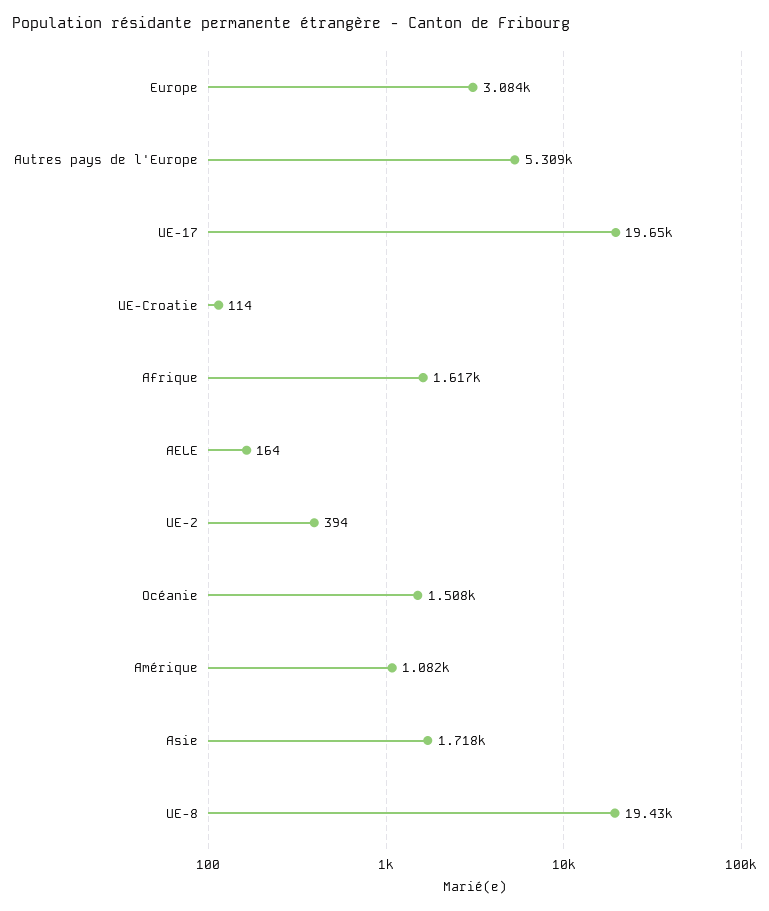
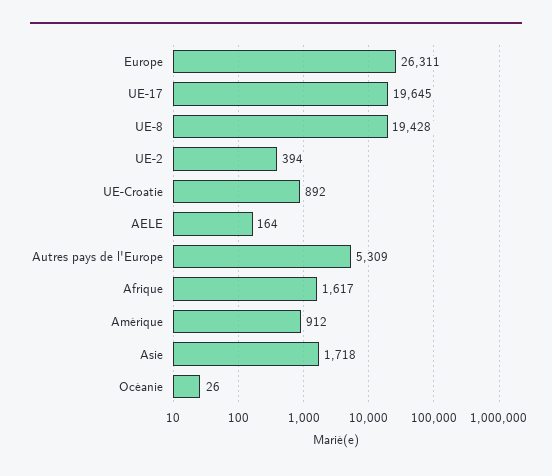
  {
-   "Europe": 3084,
+   "Europe": 26311,
    "Autres pays de l'Europe": 5309,
    "UE-17": 19645,
-   "UE-Croatie": 114,
+   "UE-Croatie": 892,
    "Afrique": 1617,
    "AELE": 164,
    "UE-2": 394,
-   "Océanie": 1508,
+   "Océanie": 26,
-   "Amérique": 1082,
+   "Amérique": 912,
    "Asie": 1718,
    "UE-8": 19428
  }

